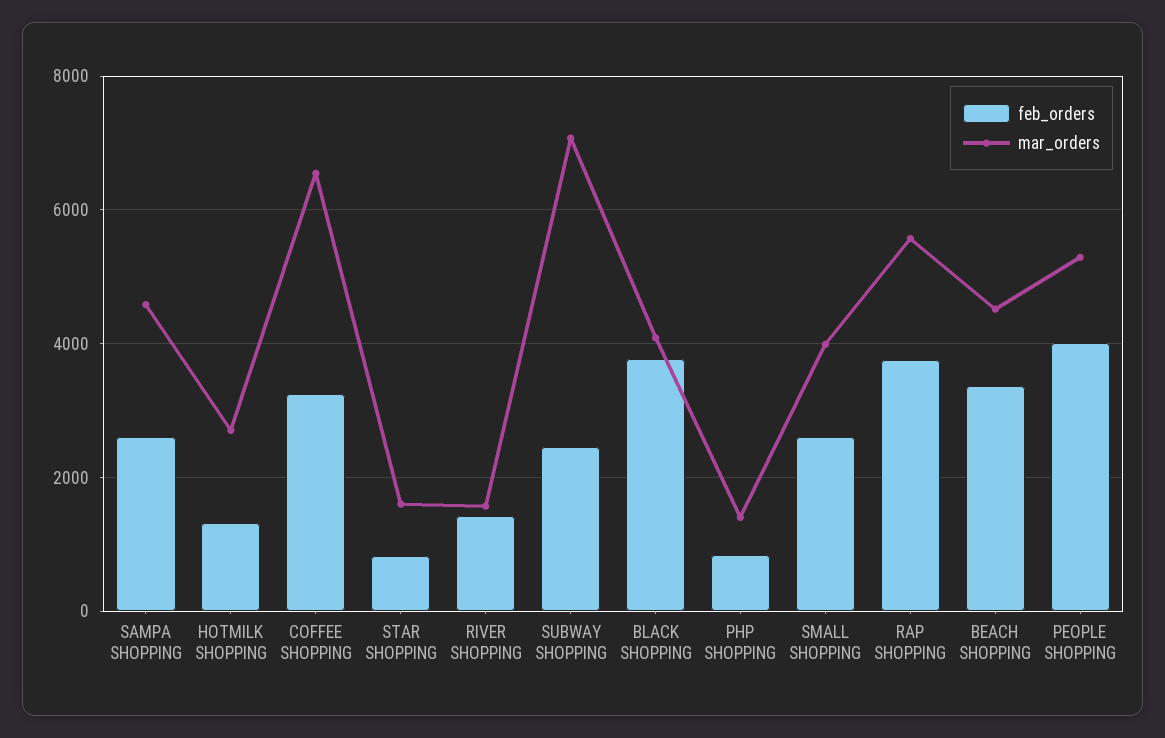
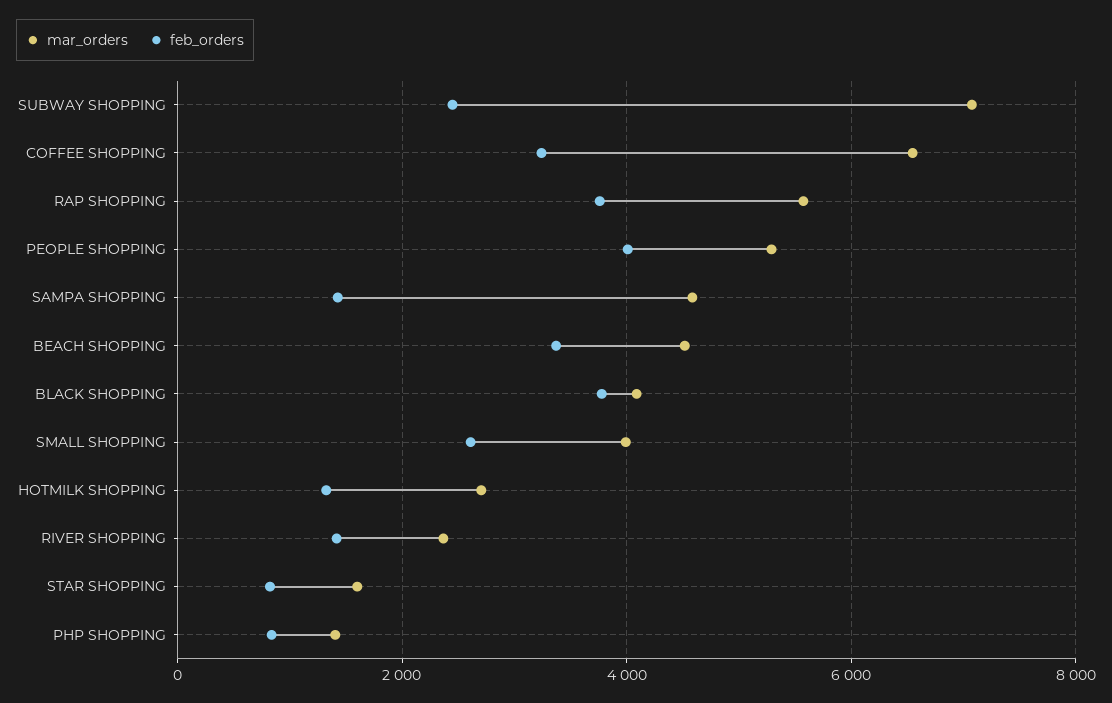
  {
    "feb_orders": {
-     "SAMPA SHOPPING": 2600,
+     "SAMPA SHOPPING": 1400,
      "HOTMILK SHOPPING": 1400,
      "COFFEE SHOPPING": 3200,
      "STAR SHOPPING": 800,
      "RIVER SHOPPING": 1400,
      "SUBWAY SHOPPING": 2400,
      "BLACK SHOPPING": 3800,
      "PHP SHOPPING": 800,
      "SMALL SHOPPING": 2600,
      "RAP SHOPPING": 3800,
      "BEACH SHOPPING": 3400,
      "PEOPLE SHOPPING": 4000
    },
    "mar_orders": {
      "SAMPA SHOPPING": 4600,
      "HOTMILK SHOPPING": 2800,
      "COFFEE SHOPPING": 6600,
      "STAR SHOPPING": 1600,
-     "RIVER SHOPPING": 1600,
+     "RIVER SHOPPING": 2400,
      "SUBWAY SHOPPING": 7000,
      "BLACK SHOPPING": 4000,
      "PHP SHOPPING": 1400,
      "SMALL SHOPPING": 4000,
      "RAP SHOPPING": 5600,
      "BEACH SHOPPING": 4600,
      "PEOPLE SHOPPING": 5200
    }
  }

